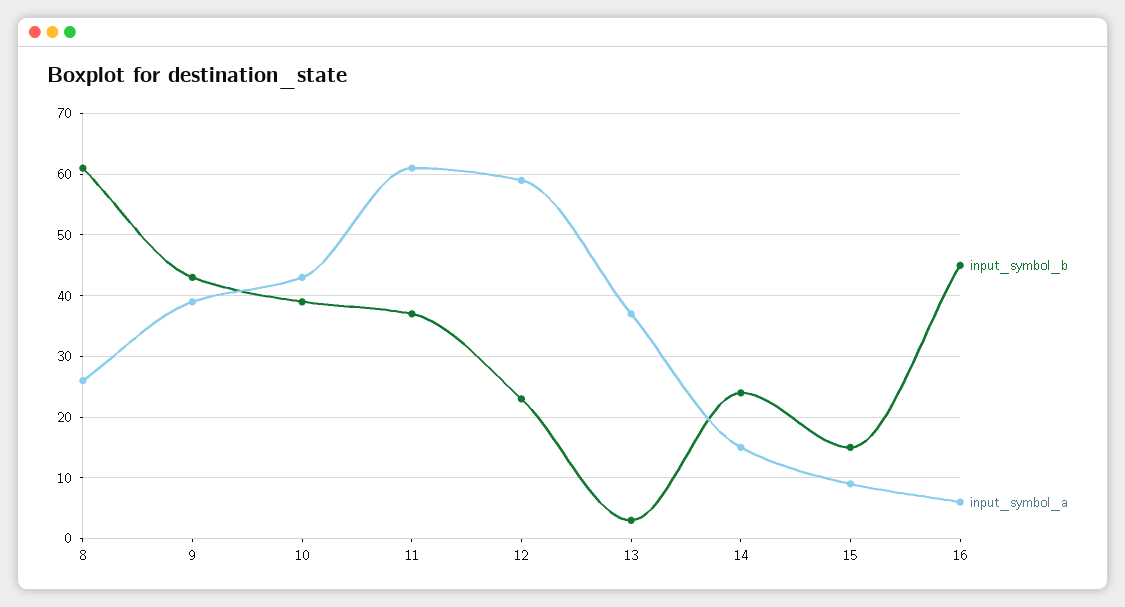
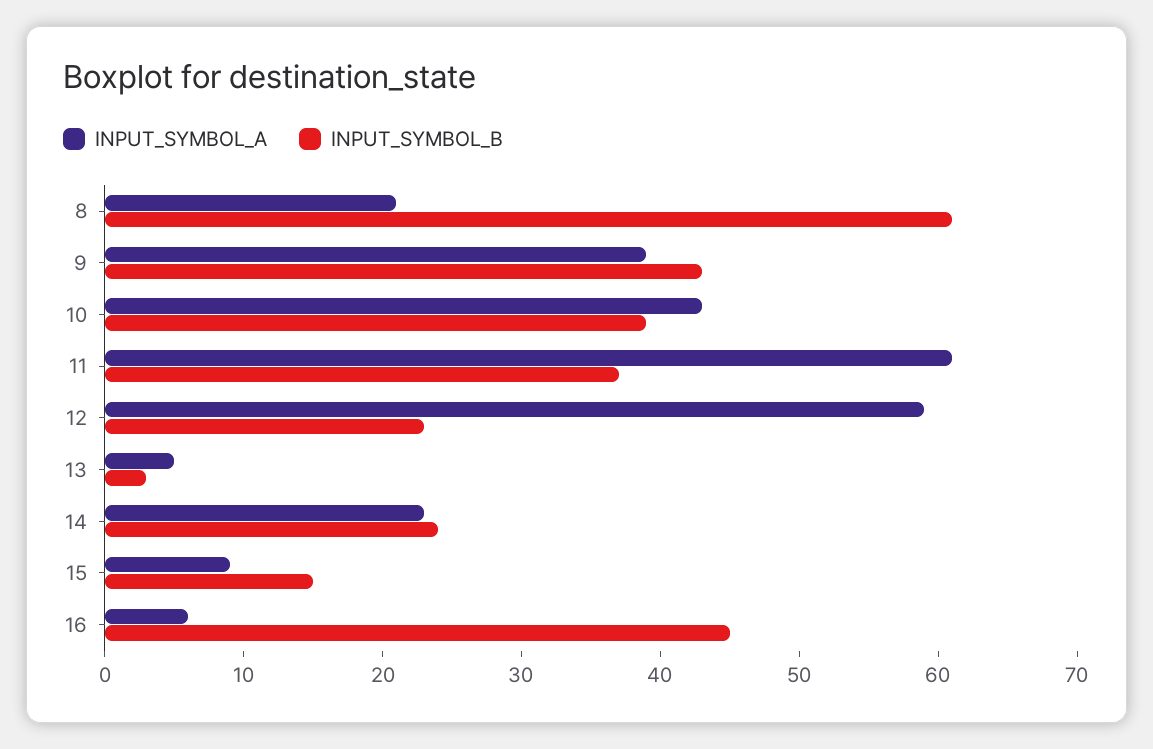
  {
    "input_symbol_b": {
      "8": 61,
      "9": 43,
      "10": 39,
      "11": 37,
      "12": 23,
      "13": 3,
      "14": 24,
      "15": 15,
      "16": 45
    },
    "input_symbol_a": {
-     "8": 26,
+     "8": 21,
      "9": 39,
      "10": 43,
      "11": 61,
      "12": 59,
-     "13": 37,
+     "13": 5,
-     "14": 15,
+     "14": 23,
      "15": 9,
      "16": 6
    }
  }

